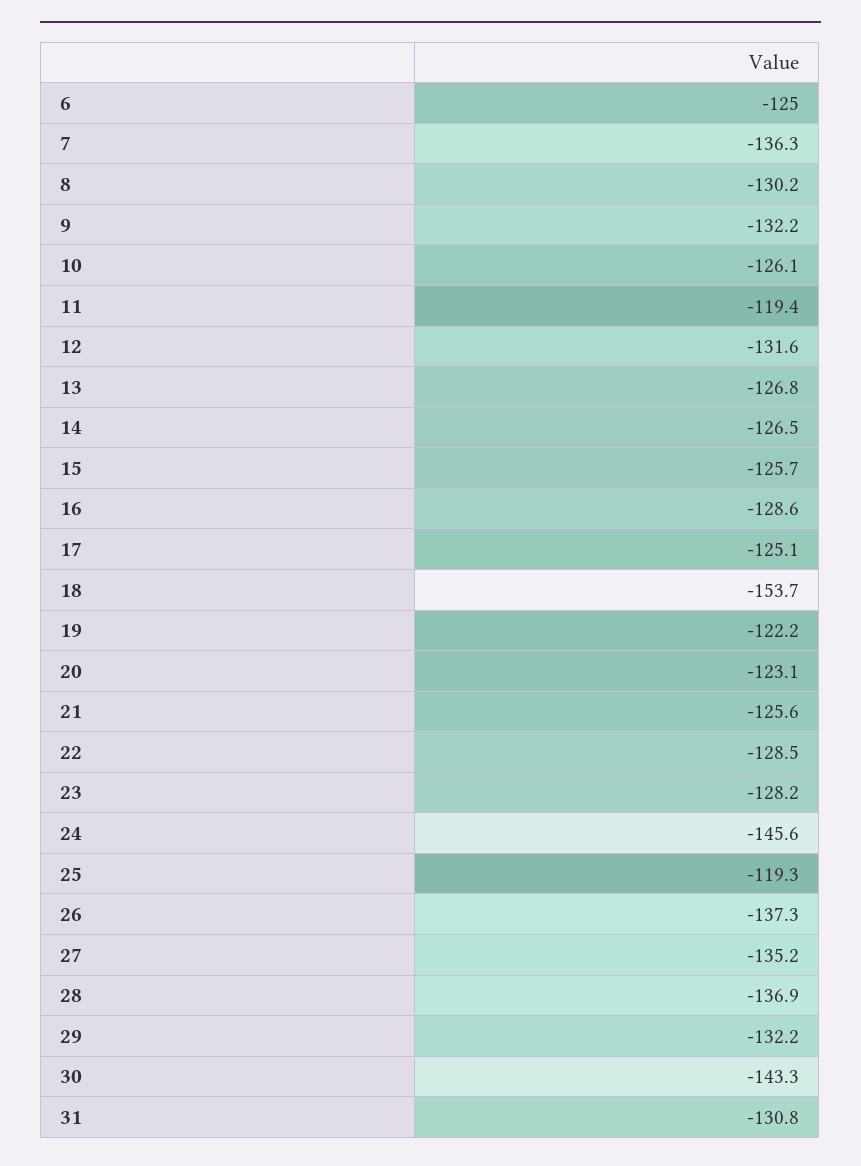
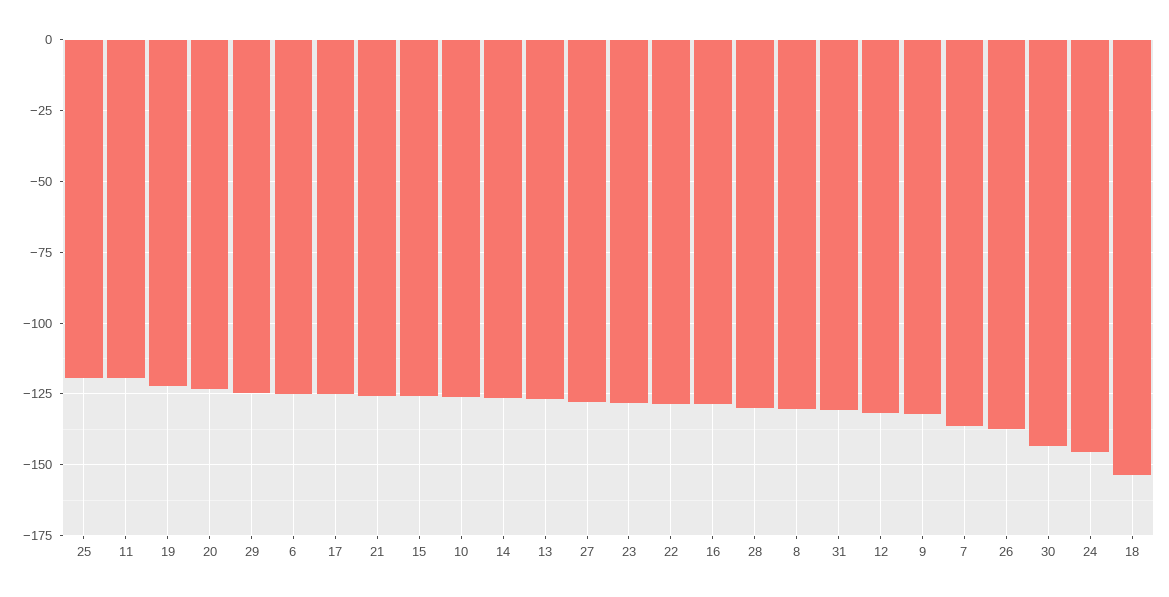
  {
    "6": -125,
    "7": -136.3,
    "8": -130.2,
    "9": -132.2,
    "10": -126.1,
    "11": -119.4,
    "12": -131.6,
    "13": -126.8,
    "14": -126.5,
    "15": -125.7,
    "16": -128.6,
    "17": -125.1,
    "18": -153.7,
    "19": -122.2,
    "20": -123.1,
    "21": -125.6,
    "22": -128.5,
    "23": -128.2,
    "24": -145.6,
    "25": -119.3,
    "26": -137.3,
-   "27": -135.2,
+   "27": -127.5,
-   "28": -136.9,
+   "28": -130,
-   "29": -132.2,
+   "29": -125,
    "30": -143.3,
    "31": -130.8
  }

